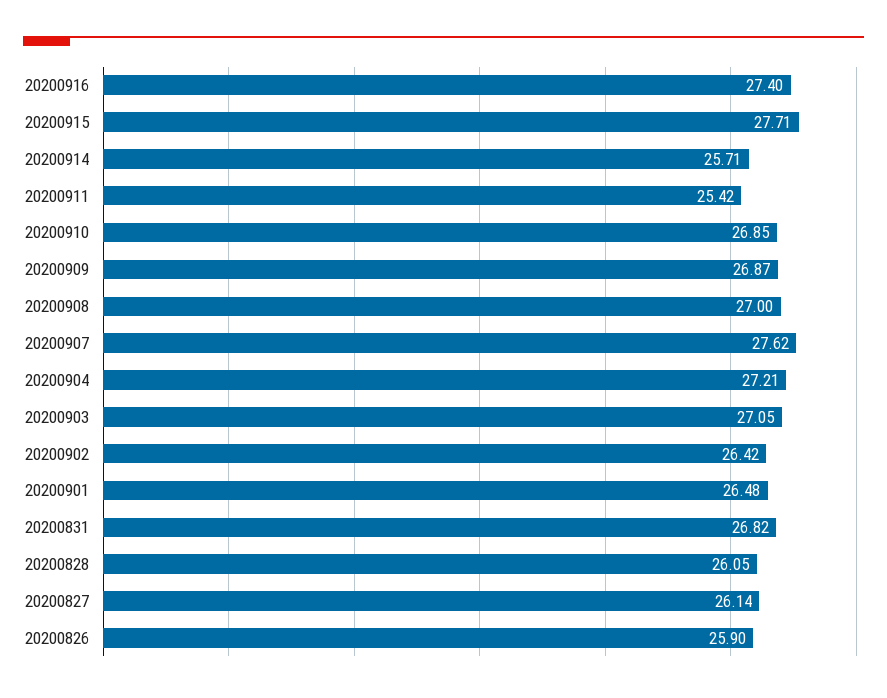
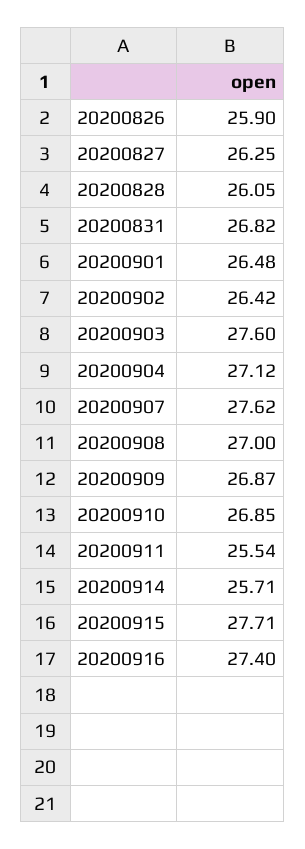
  {
    "20200916": 27.4,
    "20200915": 27.71,
    "20200914": 25.71,
-   "20200911": 25.42,
+   "20200911": 25.54,
    "20200910": 26.85,
    "20200909": 26.87,
    "20200908": 27,
    "20200907": 27.62,
-   "20200904": 27.21,
+   "20200904": 27.12,
-   "20200903": 27.05,
+   "20200903": 27.6,
    "20200902": 26.42,
    "20200901": 26.48,
    "20200831": 26.82,
    "20200828": 26.05,
-   "20200827": 26.14,
+   "20200827": 26.25,
    "20200826": 25.9
  }

